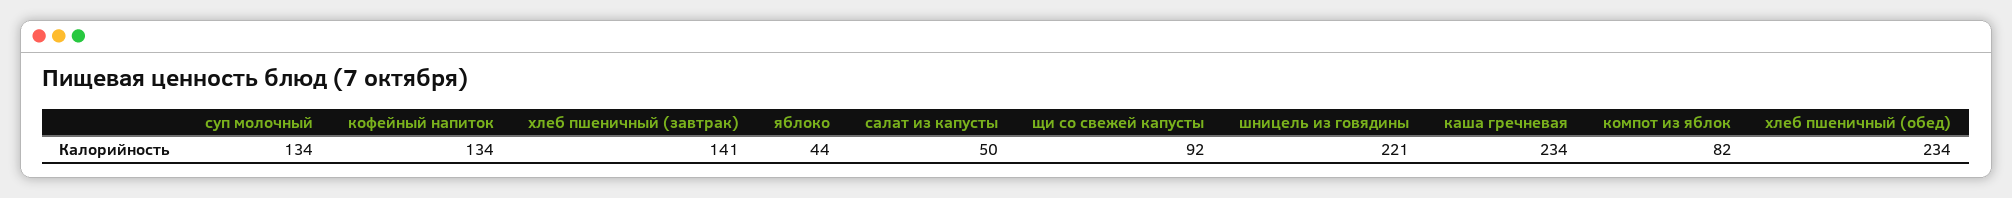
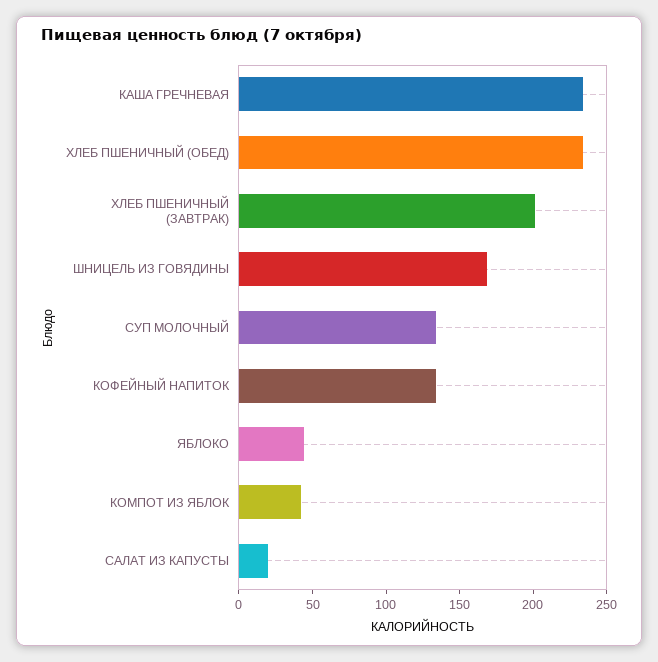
  {
    "суп молочный": 134,
    "кофейный напиток": 134,
-   "хлеб пшеничный (завтрак)": 141,
+   "хлеб пшеничный (завтрак)": 200,
    "яблоко": 44,
-   "салат из капусты": 50,
+   "салат из капусты": 20,
-   "щи со свежей капусты": 92,
-   "шницель из говядины": 221,
+   "шницель из говядины": 170,
    "каша гречневая": 234,
-   "компот из яблок": 82,
+   "компот из яблок": 40,
    "хлеб пшеничный (обед)": 234
  }

